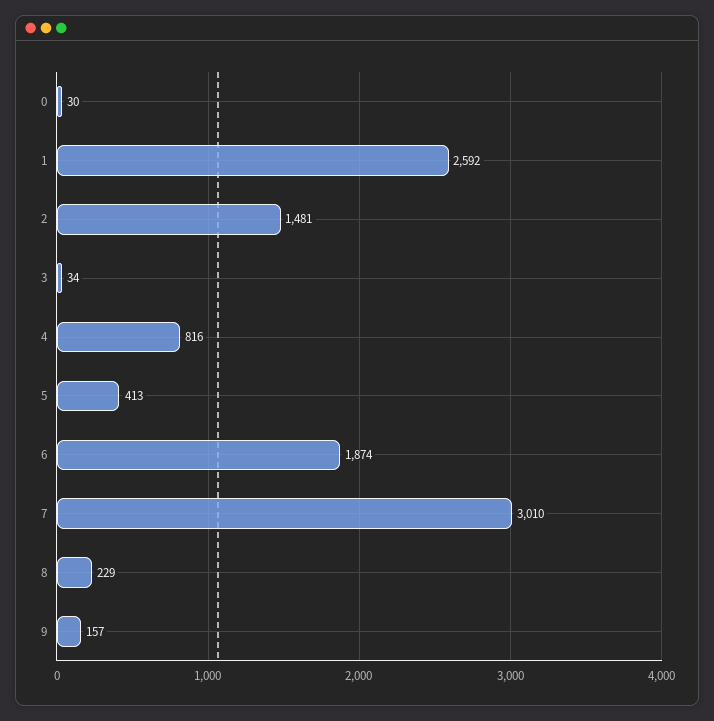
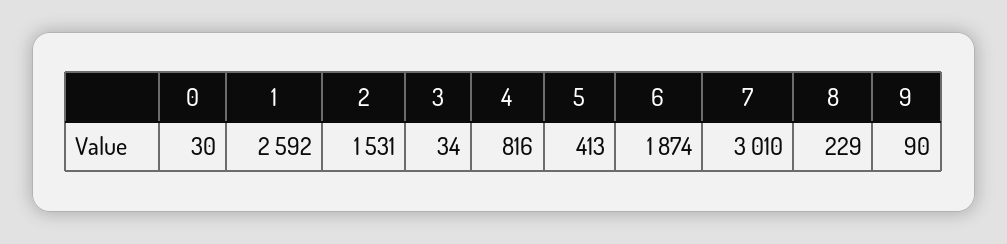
  {
    "0": 30,
    "1": 2592,
-   "2": 1481,
+   "2": 1531,
    "3": 34,
    "4": 816,
    "5": 413,
    "6": 1874,
    "7": 3010,
    "8": 229,
-   "9": 157
+   "9": 90
  }

